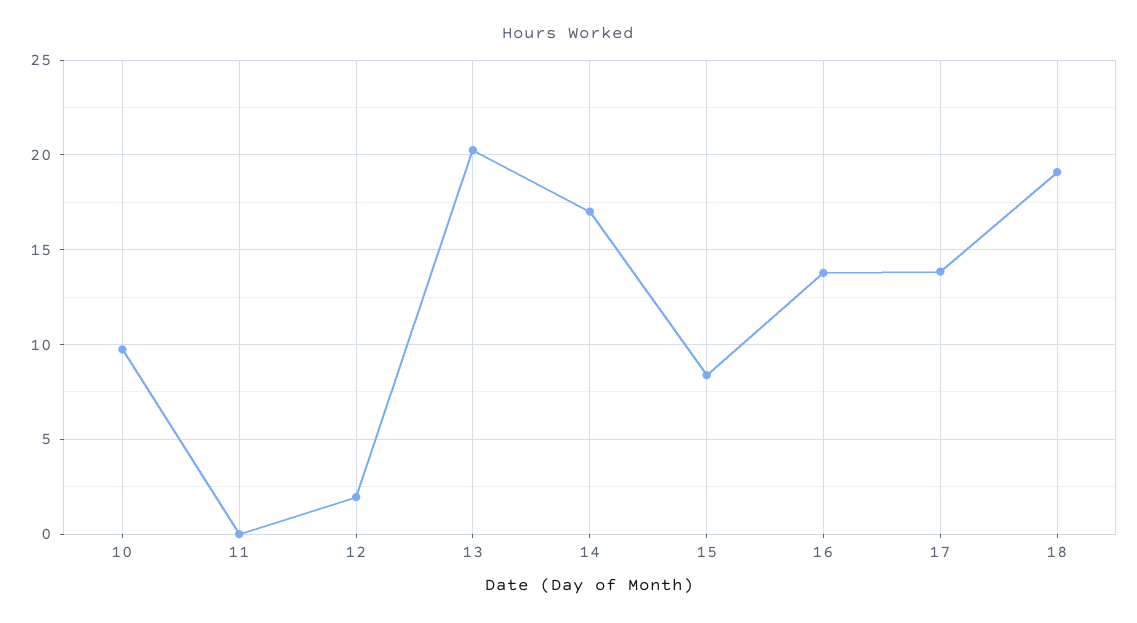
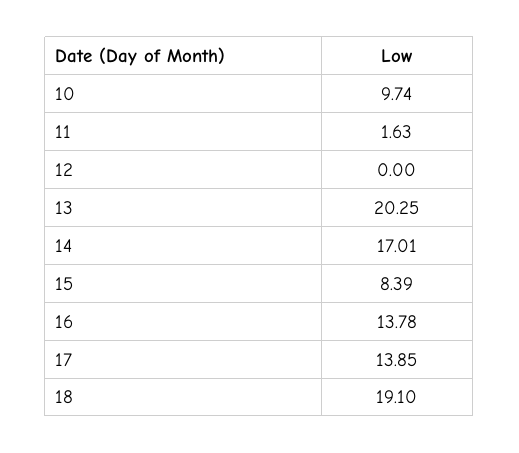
  {
    "10": 9.74,
-   "11": 0,
+   "11": 1.63,
-   "12": 2,
+   "12": 0,
    "13": 20.25,
    "14": 17.01,
    "15": 8.39,
    "16": 13.78,
    "17": 13.85,
    "18": 19.1
  }

